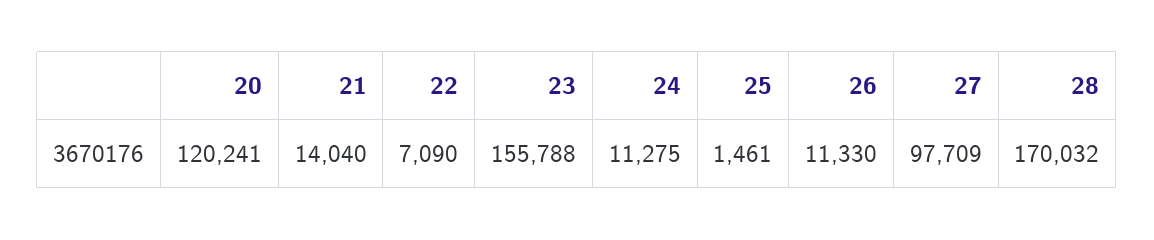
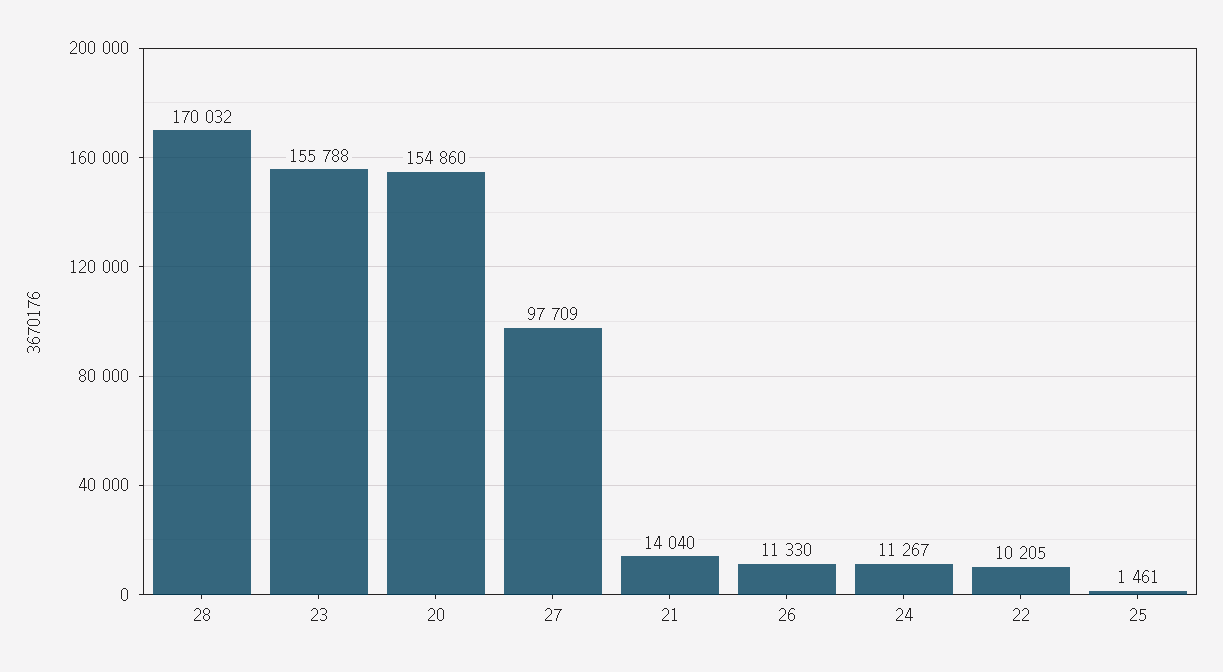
  {
-   "20": 120241,
+   "20": 154860,
    "21": 14040,
-   "22": 7090,
+   "22": 10205,
    "23": 155788,
-   "24": 11275,
+   "24": 11267,
    "25": 1461,
    "26": 11330,
    "27": 97709,
    "28": 170032
  }

